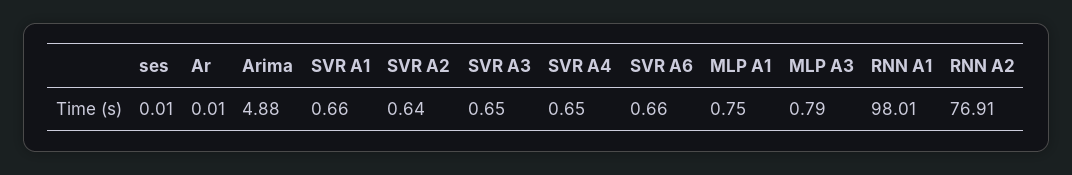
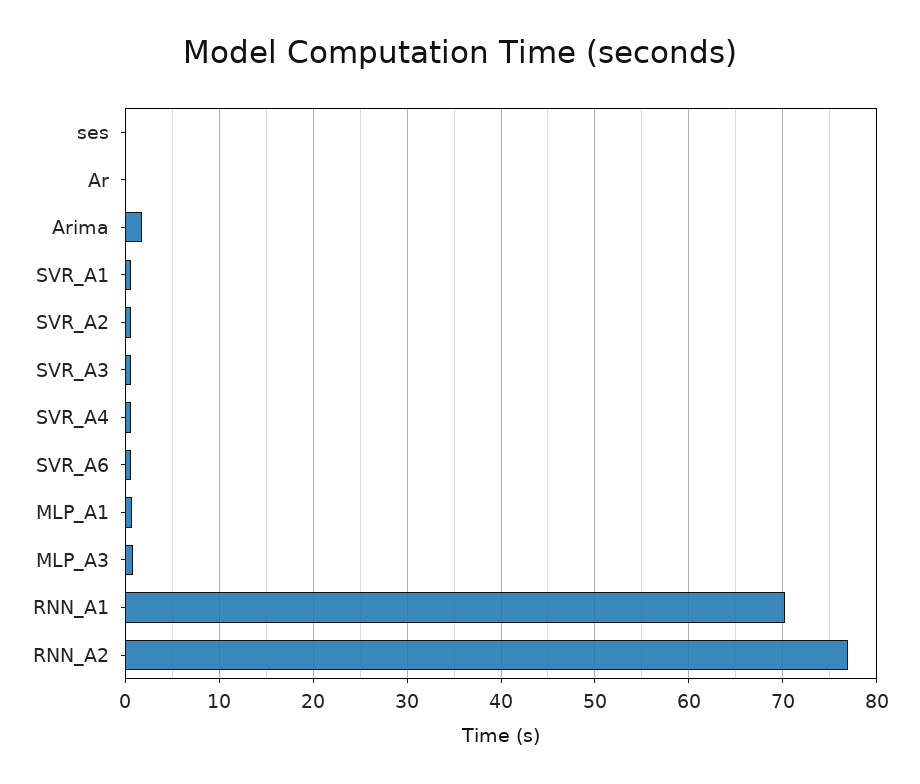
  {
    "ses": 0.01,
    "Ar": 0.01,
-   "Arima": 4.88,
+   "Arima": 2,
    "SVR A1": 0.66,
    "SVR A2": 0.64,
    "SVR A3": 0.65,
    "SVR A4": 0.65,
    "SVR A6": 0.66,
    "MLP A1": 0.75,
    "MLP A3": 0.79,
-   "RNN A1": 98.01,
+   "RNN A1": 70,
    "RNN A2": 76.91
  }

